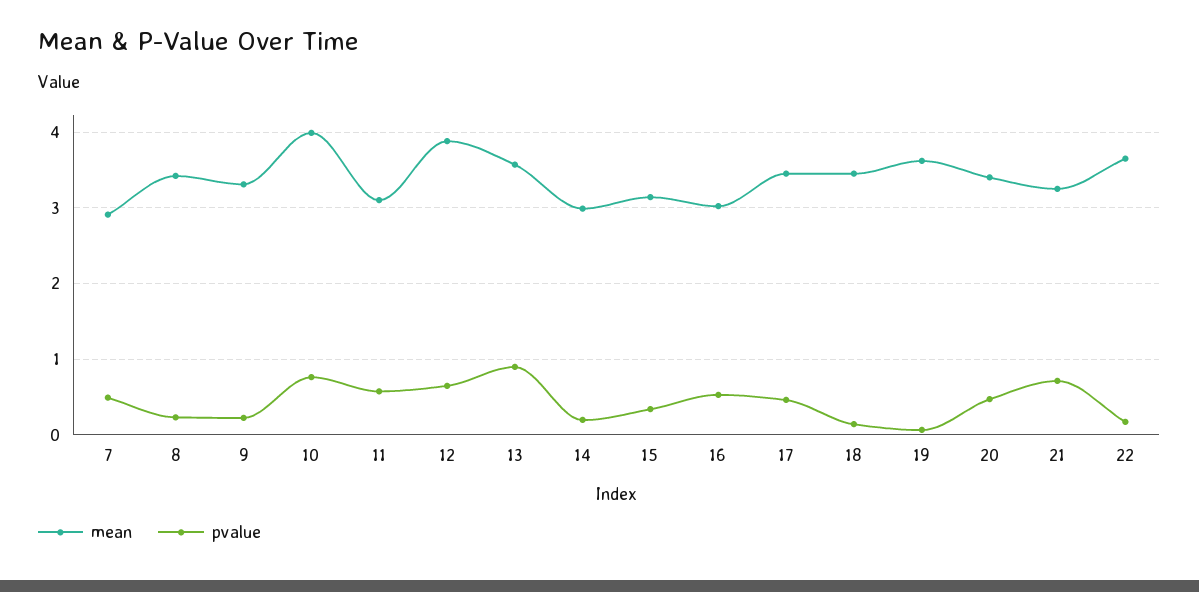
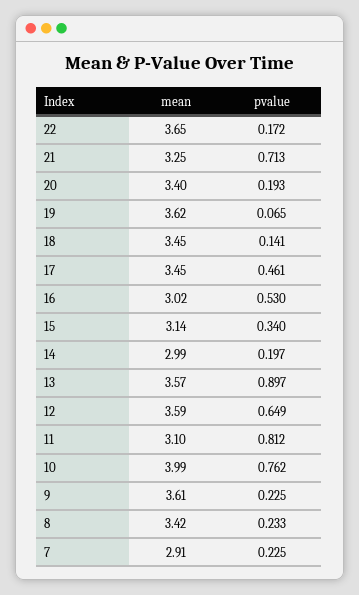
  {
    "mean": {
      "7": 2.91,
      "8": 3.42,
-     "9": 3.3,
+     "9": 3.61,
      "10": 3.99,
      "11": 3.1,
-     "12": 3.9,
+     "12": 3.59,
      "13": 3.57,
      "14": 2.99,
      "15": 3.14,
      "16": 3.02,
      "17": 3.45,
      "18": 3.45,
      "19": 3.62,
      "20": 3.4,
      "21": 3.25,
      "22": 3.65
    },
    "pvalue": {
-     "7": 0.5,
+     "7": 0.225,
      "8": 0.233,
      "9": 0.225,
      "10": 0.762,
-     "11": 0.6,
+     "11": 0.812,
      "12": 0.649,
      "13": 0.897,
      "14": 0.197,
      "15": 0.34,
      "16": 0.53,
      "17": 0.461,
      "18": 0.141,
      "19": 0.065,
-     "20": 0.5,
+     "20": 0.193,
      "21": 0.713,
      "22": 0.172
    }
  }

